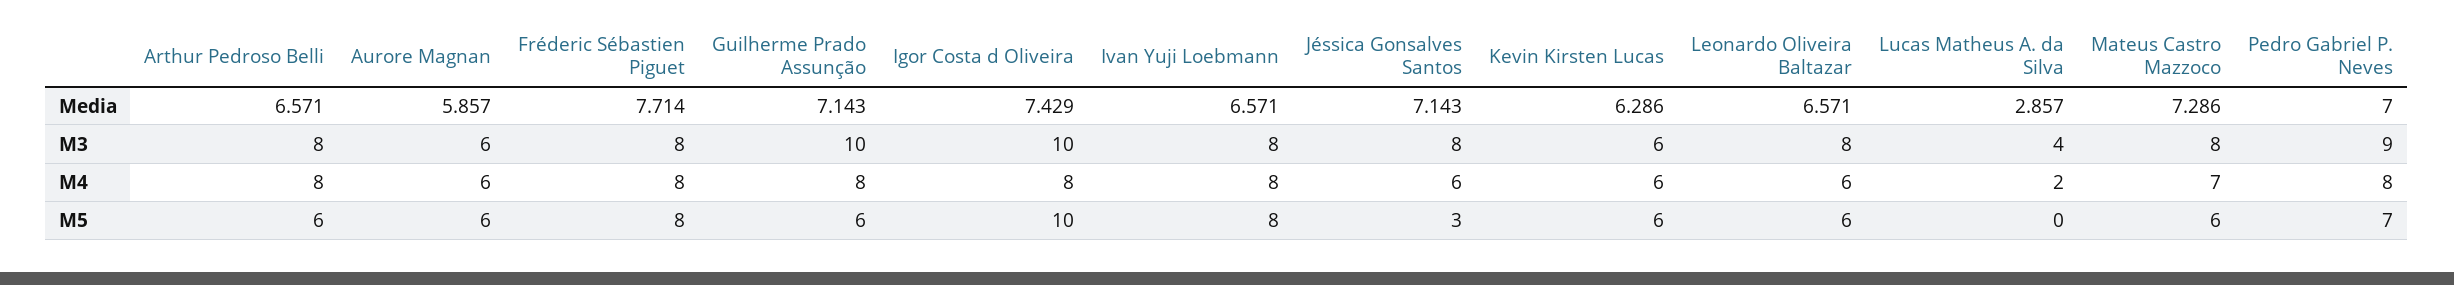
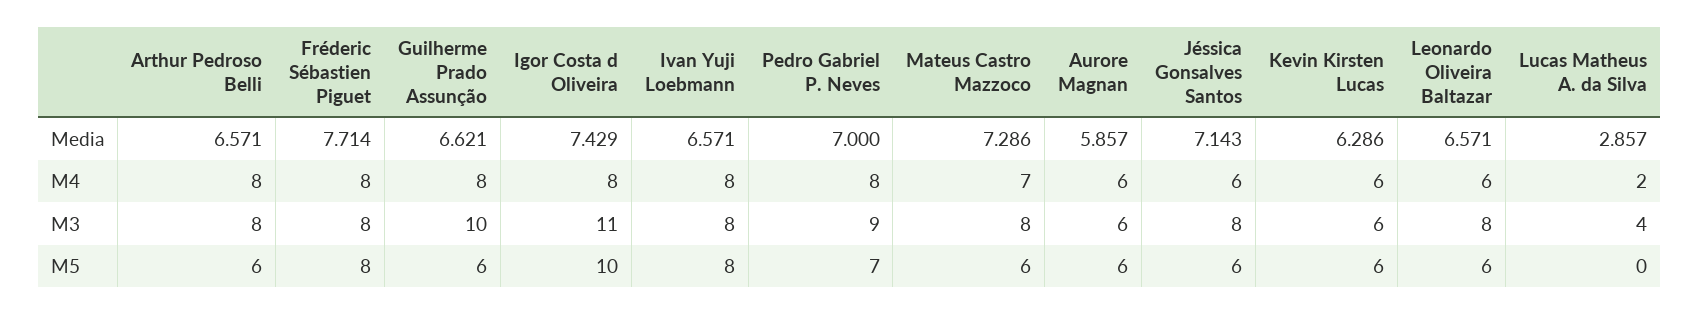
  {
    "Arthur Pedroso Belli": {
      "Media": 6.571,
      "M3": 8,
      "M4": 8,
      "M5": 6
    },
    "Aurore Magnan": {
      "Media": 5.857,
      "M3": 6,
      "M4": 6,
      "M5": 6
    },
    "Fréderic Sébastien Piguet": {
      "Media": 7.714,
      "M3": 8,
      "M4": 8,
      "M5": 8
    },
    "Guilherme Prado Assunção": {
-     "Media": 7.143,
+     "Media": 6.621,
      "M3": 10,
      "M4": 8,
      "M5": 6
    },
    "Igor Costa d Oliveira": {
      "Media": 7.429,
-     "M3": 10,
+     "M3": 11,
      "M4": 8,
      "M5": 10
    },
    "Ivan Yuji Loebmann": {
      "Media": 6.571,
      "M3": 8,
      "M4": 8,
      "M5": 8
    },
    "Jéssica Gonsalves Santos": {
      "Media": 7.143,
      "M3": 8,
      "M4": 6,
-     "M5": 3
+     "M5": 6
    },
    "Kevin Kirsten Lucas": {
      "Media": 6.286,
      "M3": 6,
      "M4": 6,
      "M5": 6
    },
    "Leonardo Oliveira Baltazar": {
      "Media": 6.571,
      "M3": 8,
      "M4": 6,
      "M5": 6
    },
    "Lucas Matheus A. da Silva": {
      "Media": 2.857,
      "M3": 4,
      "M4": 2,
      "M5": 0
    },
    "Mateus Castro Mazzoco": {
      "Media": 7.286,
      "M3": 8,
      "M4": 7,
      "M5": 6
    },
    "Pedro Gabriel P. Neves": {
      "Media": 7,
      "M3": 9,
      "M4": 8,
      "M5": 7
    }
  }

